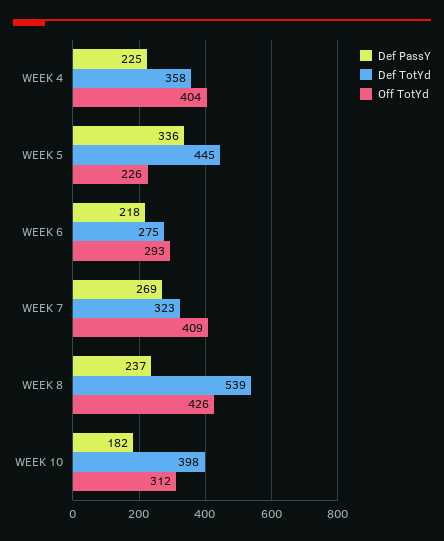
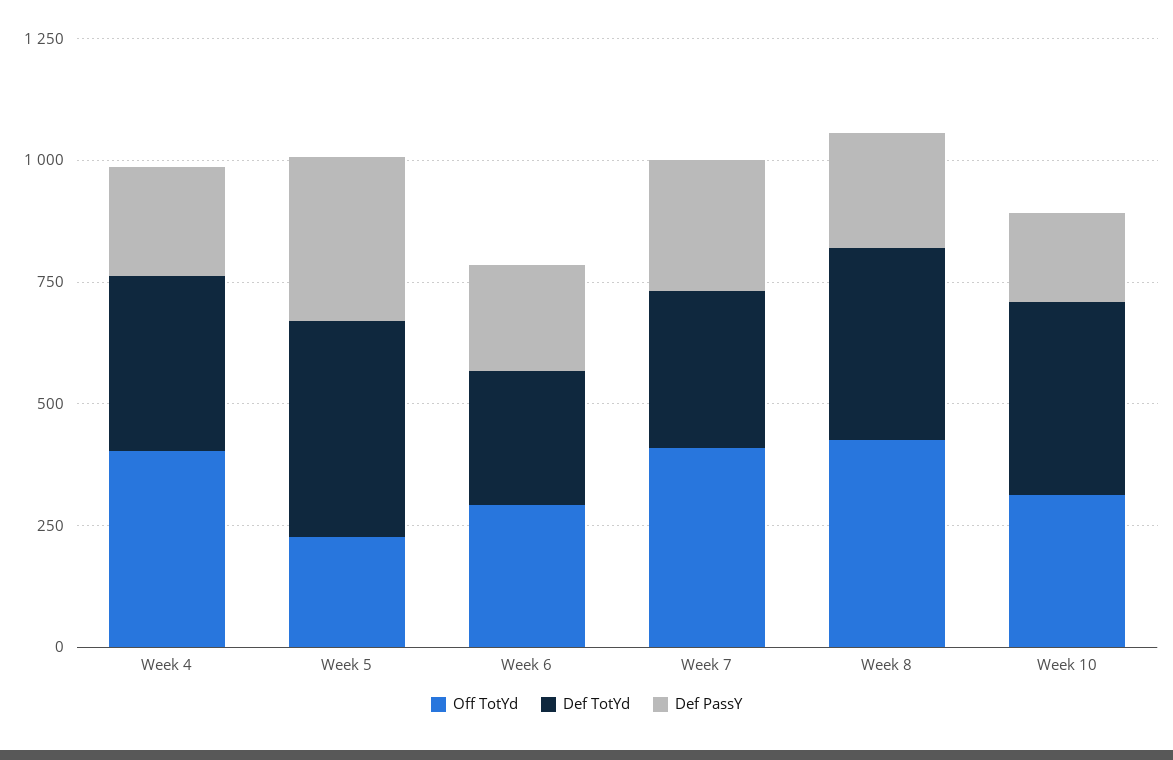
  {
    "Def PassY": {
      "WEEK 4": 225,
      "WEEK 5": 336,
      "WEEK 6": 218,
      "WEEK 7": 269,
      "WEEK 8": 237,
      "WEEK 10": 182
    },
    "Def TotYd": {
      "WEEK 4": 358,
      "WEEK 5": 445,
      "WEEK 6": 275,
      "WEEK 7": 323,
-     "WEEK 8": 539,
+     "WEEK 8": 400,
      "WEEK 10": 398
    },
    "Off TotYd": {
      "WEEK 4": 404,
      "WEEK 5": 226,
      "WEEK 6": 293,
      "WEEK 7": 409,
      "WEEK 8": 426,
      "WEEK 10": 312
    }
  }

